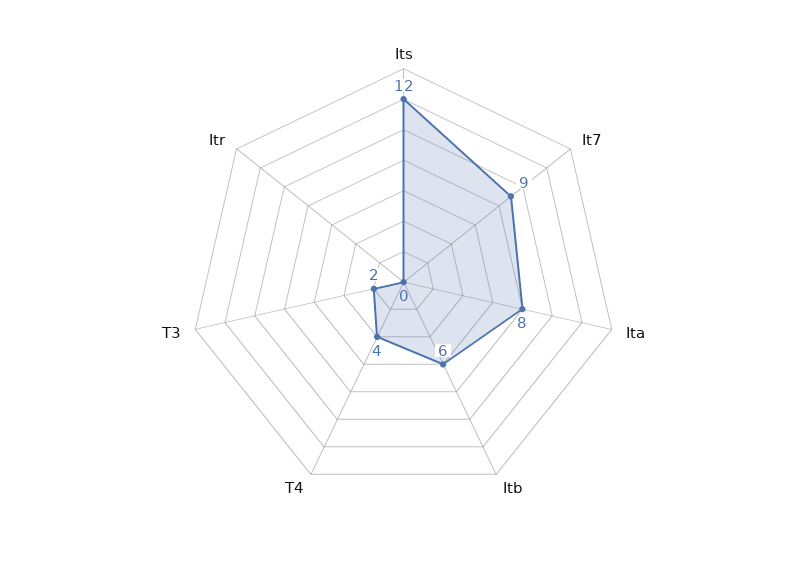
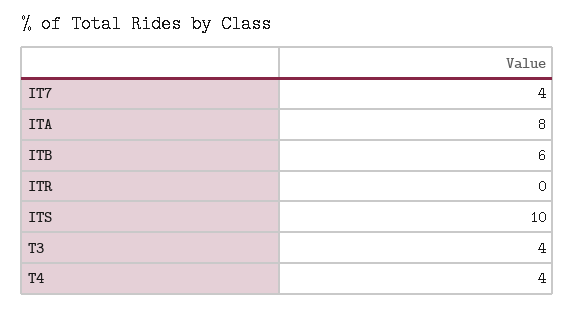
  {
-   "Its": 12,
+   "Its": 10,
-   "It7": 9,
+   "It7": 4,
    "Ita": 8,
    "Itb": 6,
    "T4": 4,
-   "T3": 2,
+   "T3": 4,
    "Itr": 0
  }

